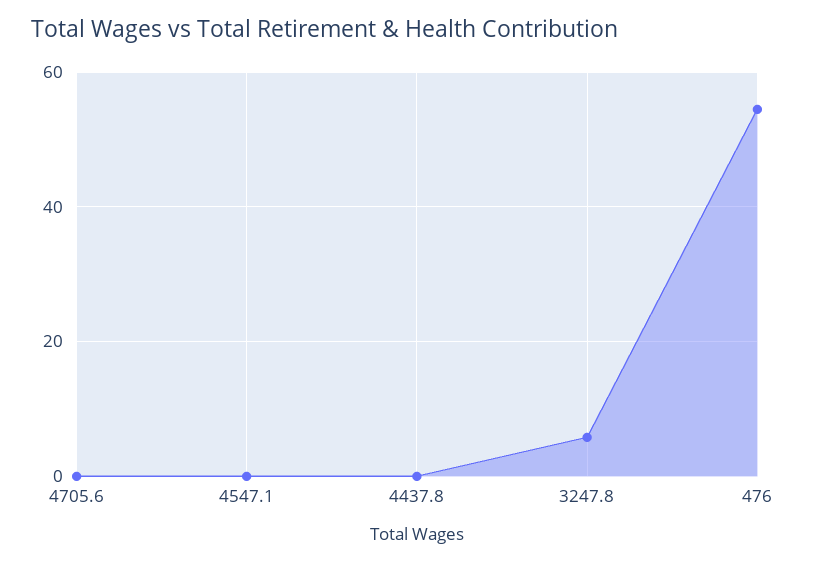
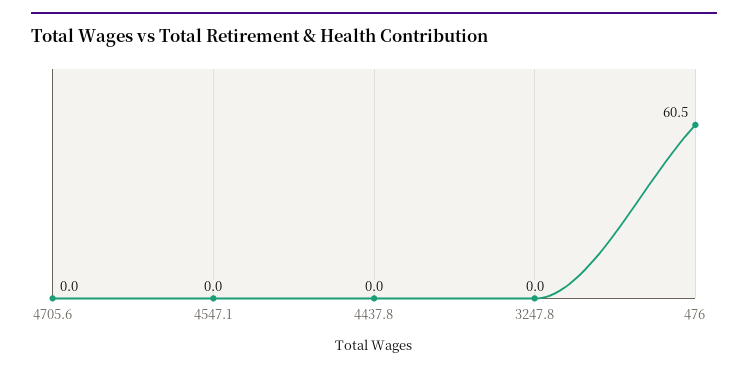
  {
    "4705.6": 0,
    "4547.1": 0,
    "4437.8": 0,
-   "3247.8": 6,
+   "3247.8": 0,
-   "476": 54
+   "476": 60.5
  }

